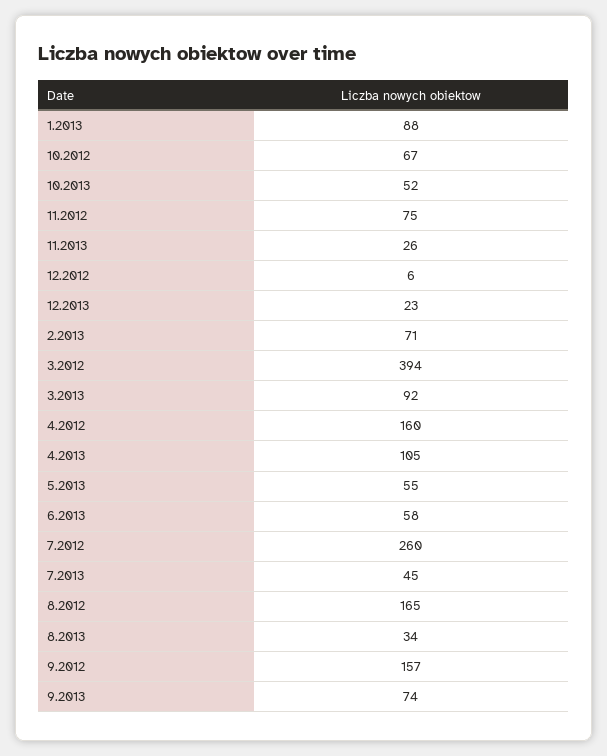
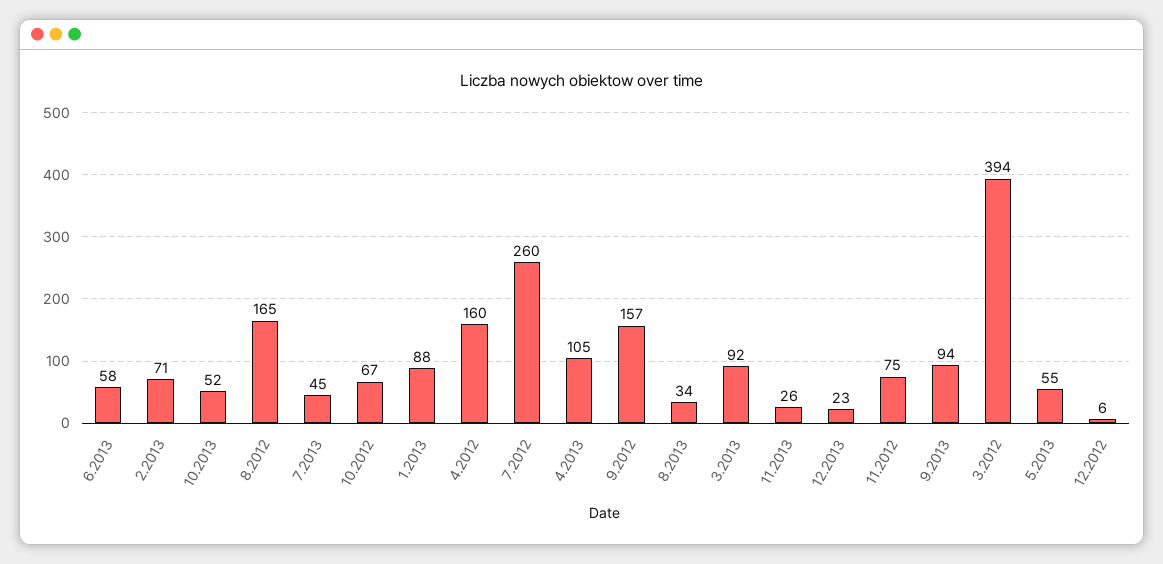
  {
    "1.2013": 88,
    "10.2012": 67,
    "10.2013": 52,
    "11.2012": 75,
    "11.2013": 26,
    "12.2012": 6,
    "12.2013": 23,
    "2.2013": 71,
    "3.2012": 394,
    "3.2013": 92,
    "4.2012": 160,
    "4.2013": 105,
    "5.2013": 55,
    "6.2013": 58,
    "7.2012": 260,
    "7.2013": 45,
    "8.2012": 165,
    "8.2013": 34,
    "9.2012": 157,
-   "9.2013": 74
+   "9.2013": 94
  }

